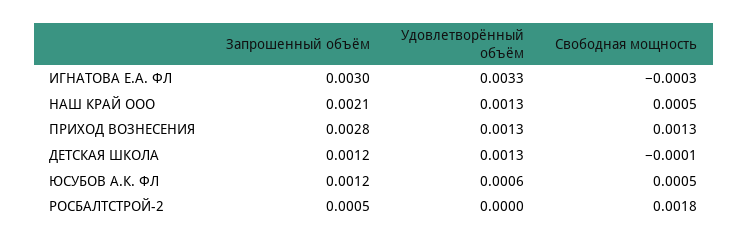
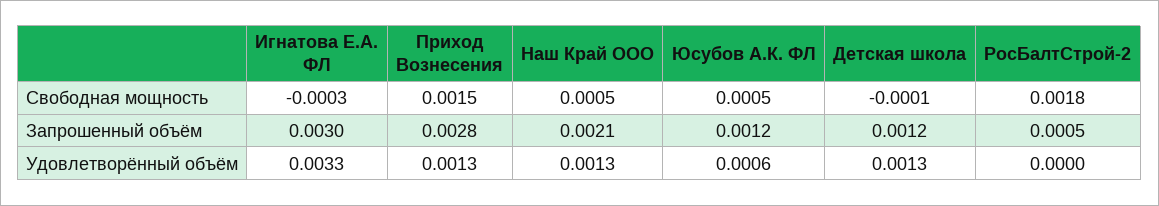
  {
    "Запрошенный объём": {
      "ИГНАТОВА Е.А. ФЛ": 0.003,
      "НАШ КРАЙ ООО": 0.0021,
      "ПРИХОД ВОЗНЕСЕНИЯ": 0.0028,
      "ДЕТСКАЯ ШКОЛА": 0.0012,
      "ЮСУБОВ А.К. ФЛ": 0.0012,
      "РОСБАЛТСТРОЙ-2": 0.0005
    },
    "Удовлетворённый объём": {
      "ИГНАТОВА Е.А. ФЛ": 0.0033,
      "НАШ КРАЙ ООО": 0.0013,
      "ПРИХОД ВОЗНЕСЕНИЯ": 0.0013,
      "ДЕТСКАЯ ШКОЛА": 0.0013,
      "ЮСУБОВ А.К. ФЛ": 0.0006,
      "РОСБАЛТСТРОЙ-2": 0
    },
    "Свободная мощность": {
      "ИГНАТОВА Е.А. ФЛ": -0.0003,
      "НАШ КРАЙ ООО": 0.0005,
-     "ПРИХОД ВОЗНЕСЕНИЯ": 0.0013,
+     "ПРИХОД ВОЗНЕСЕНИЯ": 0.0015,
      "ДЕТСКАЯ ШКОЛА": -0.0001,
      "ЮСУБОВ А.К. ФЛ": 0.0005,
      "РОСБАЛТСТРОЙ-2": 0.0018
    }
  }

